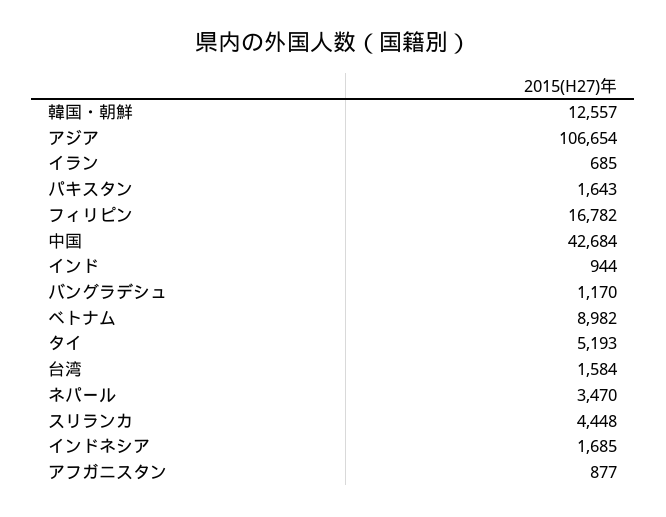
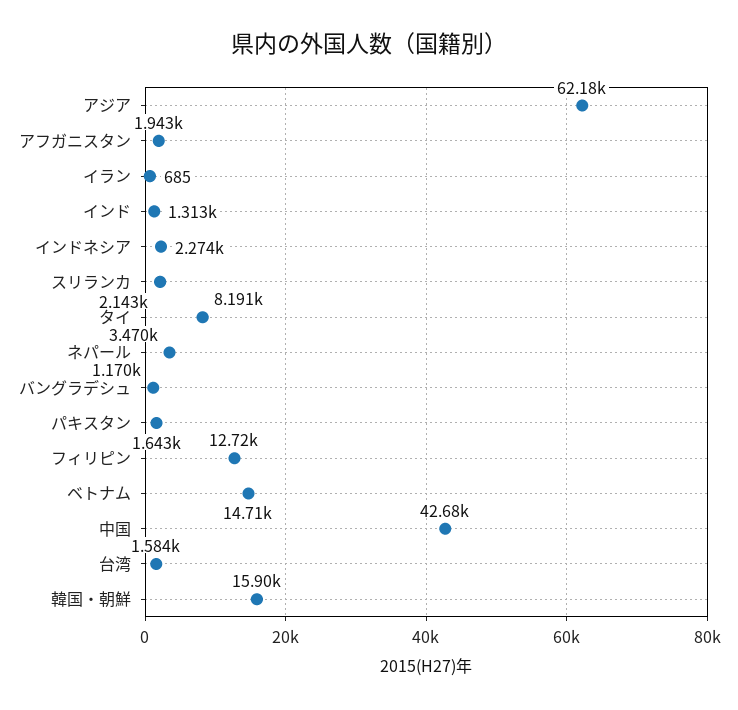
  {
-   "韓国・朝鮮": 12557,
+   "韓国・朝鮮": 15900,
-   "アジア": 106654,
+   "アジア": 62180,
    "イラン": 685,
    "パキスタン": 1643,
-   "フィリピン": 16782,
+   "フィリピン": 12720,
    "中国": 42684,
-   "インド": 944,
+   "インド": 1313,
    "バングラデシュ": 1170,
-   "ベトナム": 8982,
+   "ベトナム": 14710,
-   "タイ": 5193,
+   "タイ": 8191,
    "台湾": 1584,
    "ネパール": 3470,
-   "スリランカ": 4448,
+   "スリランカ": 2143,
-   "インドネシア": 1685,
+   "インドネシア": 2274,
-   "アフガニスタン": 877
+   "アフガニスタン": 1943
  }

